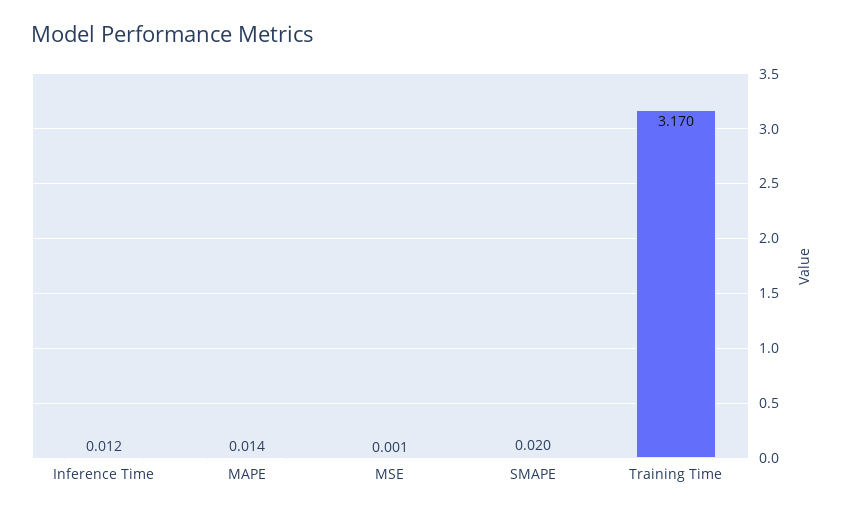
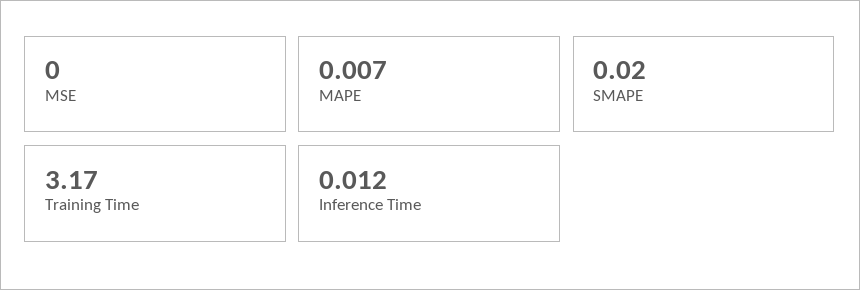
  {
    "Inference Time": 0.012,
-   "MAPE": 0.014,
+   "MAPE": 0.007,
-   "MSE": 0.001,
+   "MSE": 0,
    "SMAPE": 0.02,
    "Training Time": 3.17
  }

